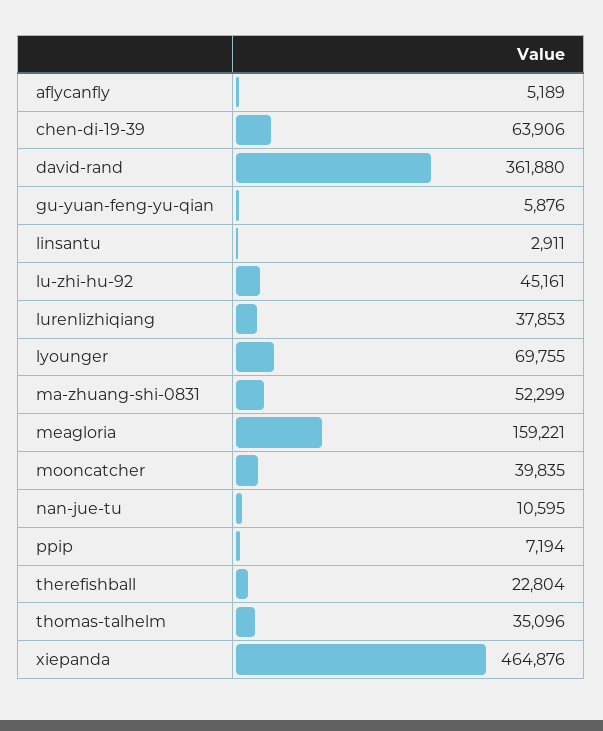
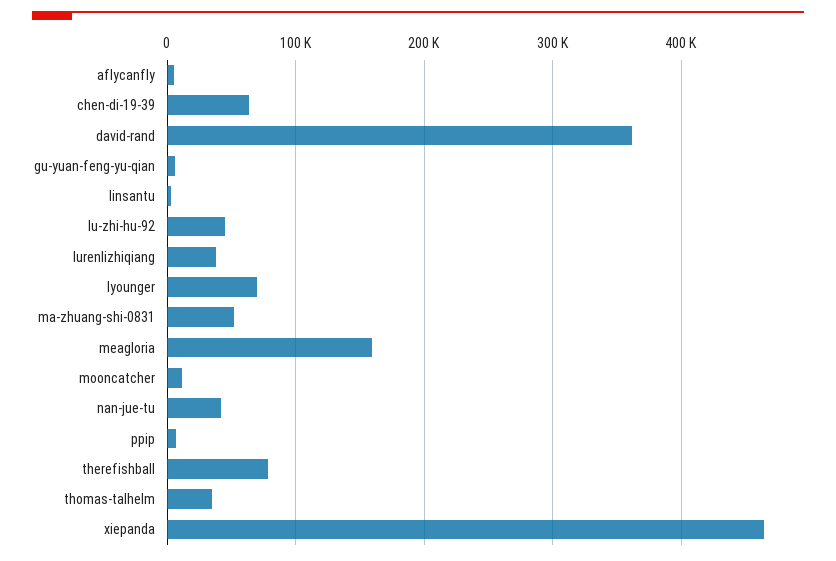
  {
    "aflycanfly": 5189,
    "chen-di-19-39": 63906,
    "david-rand": 361880,
    "gu-yuan-feng-yu-qian": 5876,
    "linsantu": 2911,
    "lu-zhi-hu-92": 45161,
    "lurenlizhiqiang": 37853,
    "lyounger": 69755,
    "ma-zhuang-shi-0831": 52299,
    "meagloria": 159221,
-   "mooncatcher": 39835,
+   "mooncatcher": 10000,
-   "nan-jue-tu": 10595,
+   "nan-jue-tu": 40000,
    "ppip": 7194,
-   "therefishball": 22804,
+   "therefishball": 80000,
    "thomas-talhelm": 35096,
    "xiepanda": 464876
  }

